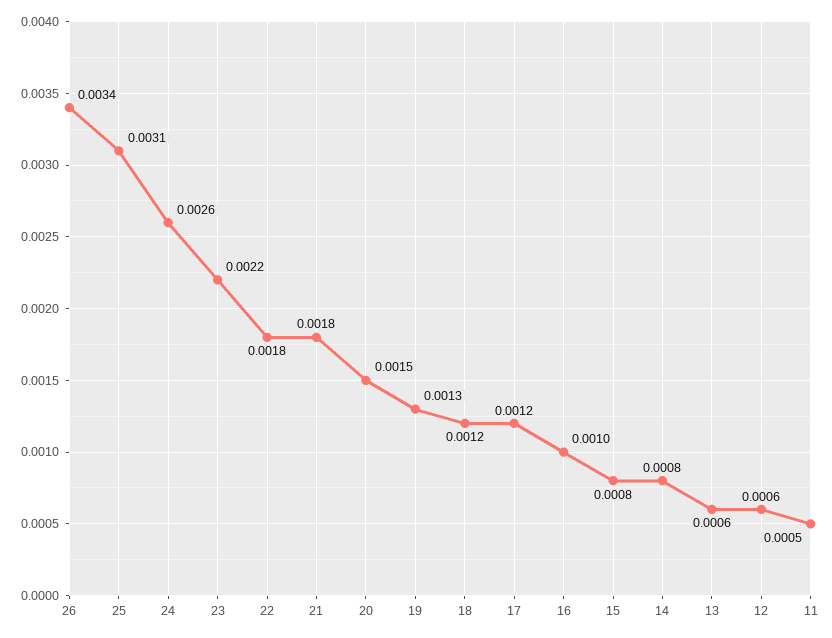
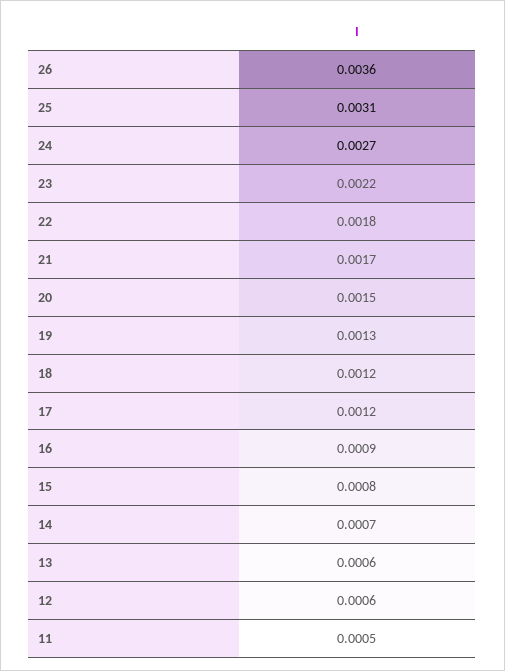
  {
-   "26": 0.0034,
+   "26": 0.0036,
    "25": 0.0031,
-   "24": 0.0026,
+   "24": 0.0027,
    "23": 0.0022,
    "22": 0.0018,
-   "21": 0.0018,
+   "21": 0.0017,
    "20": 0.0015,
    "19": 0.0013,
    "18": 0.0012,
    "17": 0.0012,
-   "16": 0.001,
+   "16": 0.0009,
    "15": 0.0008,
-   "14": 0.0008,
+   "14": 0.0007,
    "13": 0.0006,
    "12": 0.0006,
    "11": 0.0005
  }

